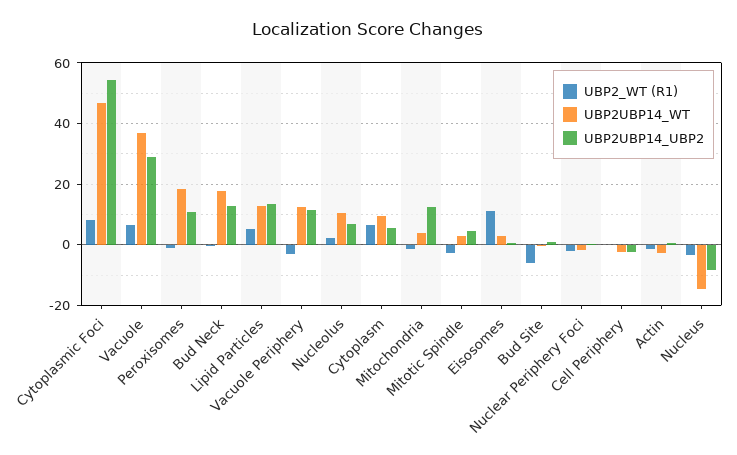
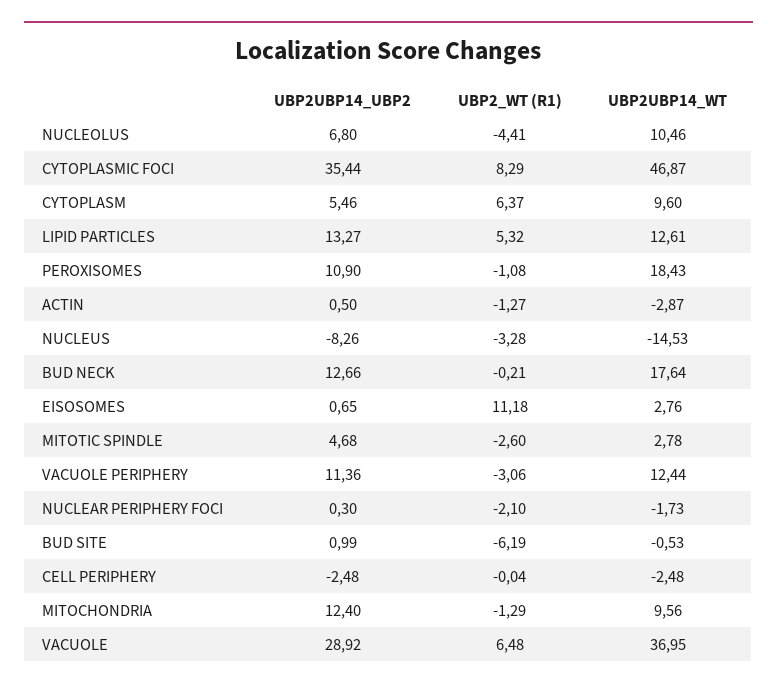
  {
    "UBP2_WT (R1)": {
      "Cytoplasmic Foci": 8.29,
      "Vacuole": 6.48,
      "Peroxisomes": -1.08,
      "Bud Neck": -0.21,
      "Lipid Particles": 5.32,
      "Vacuole Periphery": -3.06,
-     "Nucleolus": 2,
+     "Nucleolus": -4.41,
      "Cytoplasm": 6.37,
      "Mitochondria": -1.29,
      "Mitotic Spindle": -2.6,
      "Eisosomes": 11.18,
      "Bud Site": -6.19,
      "Nuclear Periphery Foci": -2.1,
      "Cell Periphery": -0.04,
      "Actin": -1.27,
      "Nucleus": -3.28
    },
    "UBP2UBP14_WT": {
      "Cytoplasmic Foci": 46.87,
      "Vacuole": 36.95,
      "Peroxisomes": 18.43,
      "Bud Neck": 17.64,
      "Lipid Particles": 12.61,
      "Vacuole Periphery": 12.44,
      "Nucleolus": 10.46,
      "Cytoplasm": 9.6,
-     "Mitochondria": 4,
+     "Mitochondria": 9.56,
      "Mitotic Spindle": 2.78,
      "Eisosomes": 2.76,
      "Bud Site": -0.53,
      "Nuclear Periphery Foci": -1.73,
      "Cell Periphery": -2.48,
      "Actin": -2.87,
      "Nucleus": -14.53
    },
    "UBP2UBP14_UBP2": {
-     "Cytoplasmic Foci": 54,
+     "Cytoplasmic Foci": 35.44,
      "Vacuole": 28.92,
      "Peroxisomes": 10.9,
      "Bud Neck": 12.66,
      "Lipid Particles": 13.27,
      "Vacuole Periphery": 11.36,
      "Nucleolus": 6.8,
      "Cytoplasm": 5.46,
      "Mitochondria": 12.4,
      "Mitotic Spindle": 4.68,
      "Eisosomes": 0.65,
      "Bud Site": 0.99,
      "Nuclear Periphery Foci": 0.3,
      "Cell Periphery": -2.48,
      "Actin": 0.5,
      "Nucleus": -8.26
    }
  }

